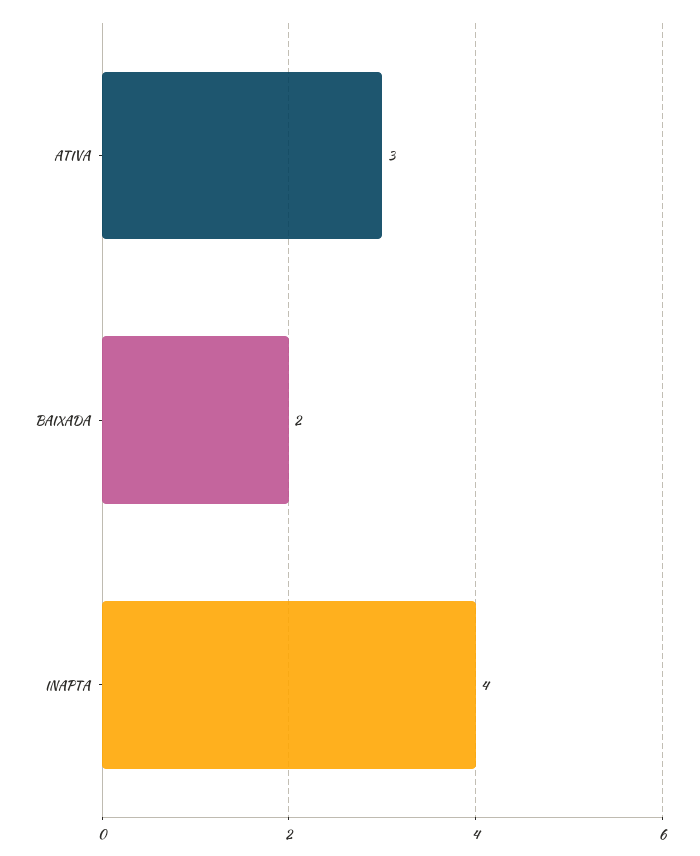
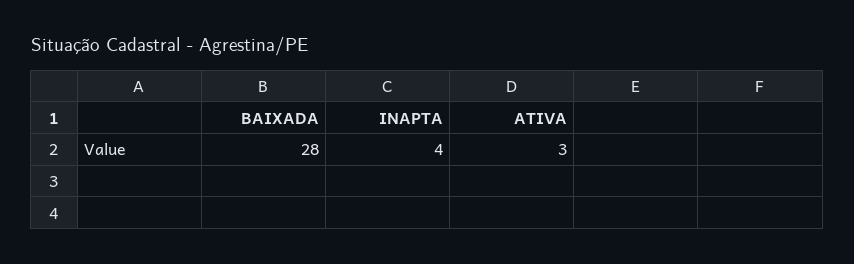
  {
    "ATIVA": 3,
-   "BAIXADA": 2,
+   "BAIXADA": 28,
    "INAPTA": 4
  }

